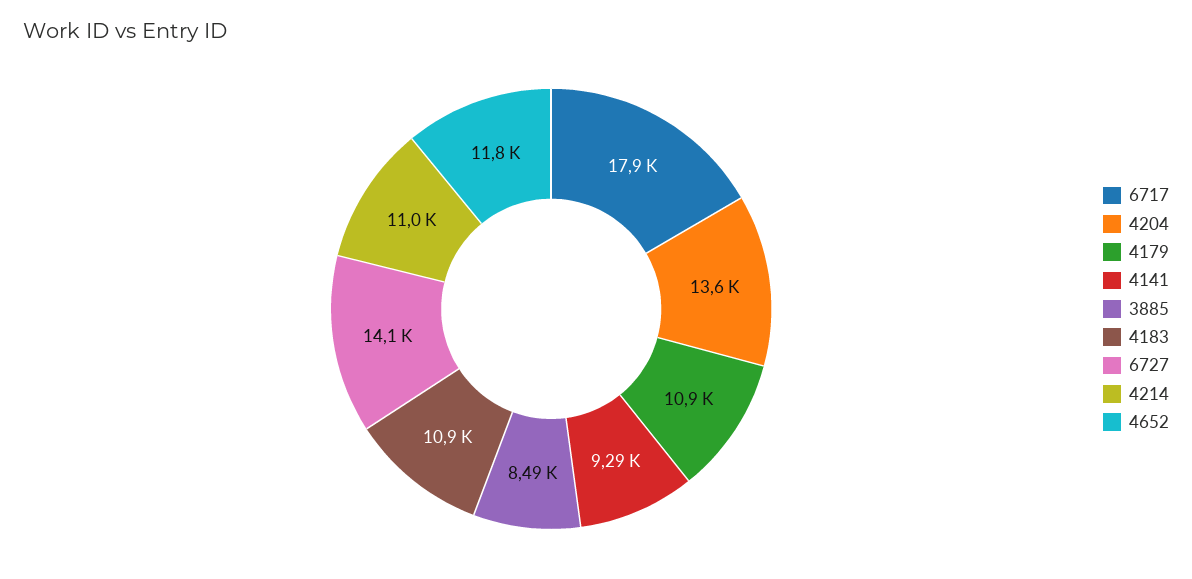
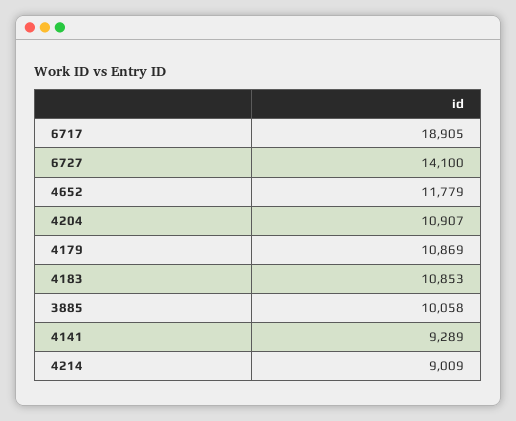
  {
-   "6717": 17900,
+   "6717": 18905,
-   "4204": 13600,
+   "4204": 10907,
    "4179": 10869,
    "4141": 9289,
-   "3885": 8490,
+   "3885": 10058,
    "4183": 10853,
    "6727": 14100,
-   "4214": 11000,
+   "4214": 9009,
    "4652": 11779
  }

